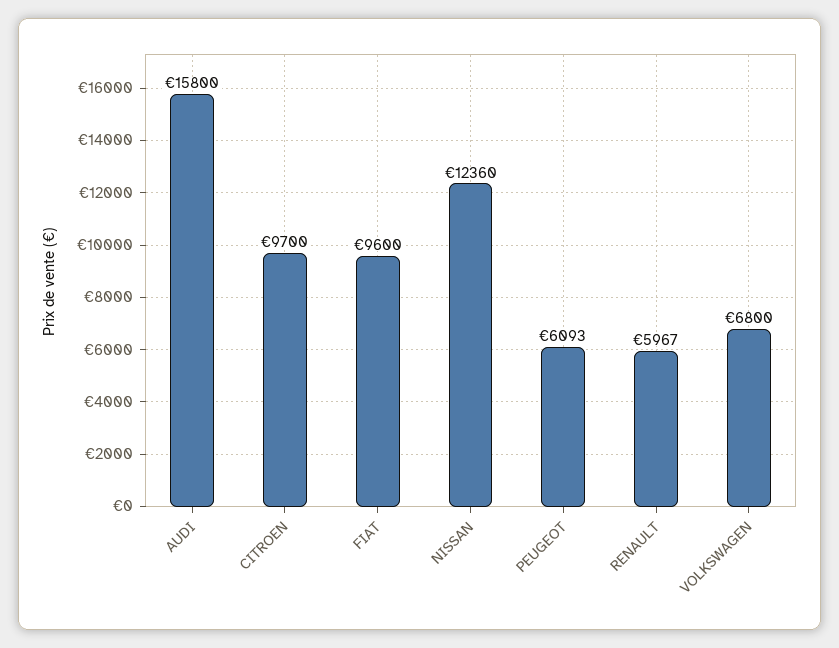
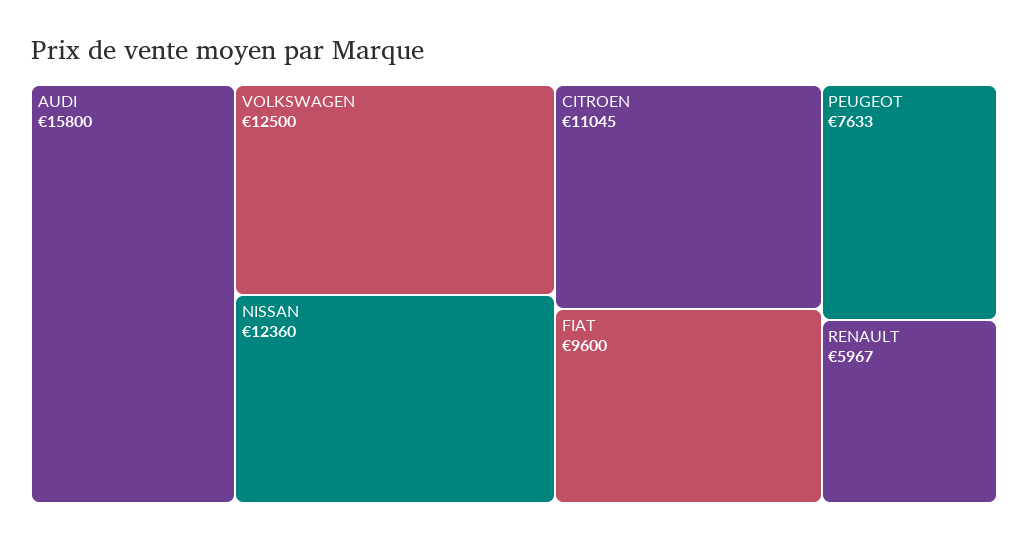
  {
    "AUDI": 15800,
-   "CITROEN": 9700,
+   "CITROEN": 11045,
    "FIAT": 9600,
    "NISSAN": 12360,
-   "PEUGEOT": 6093,
+   "PEUGEOT": 7633,
    "RENAULT": 5967,
-   "VOLKSWAGEN": 6800
+   "VOLKSWAGEN": 12500
  }

